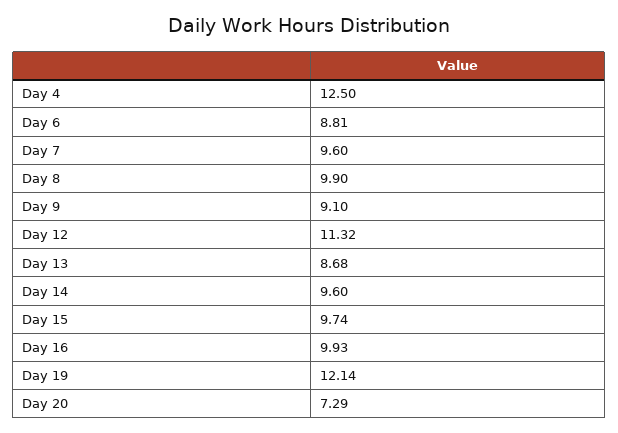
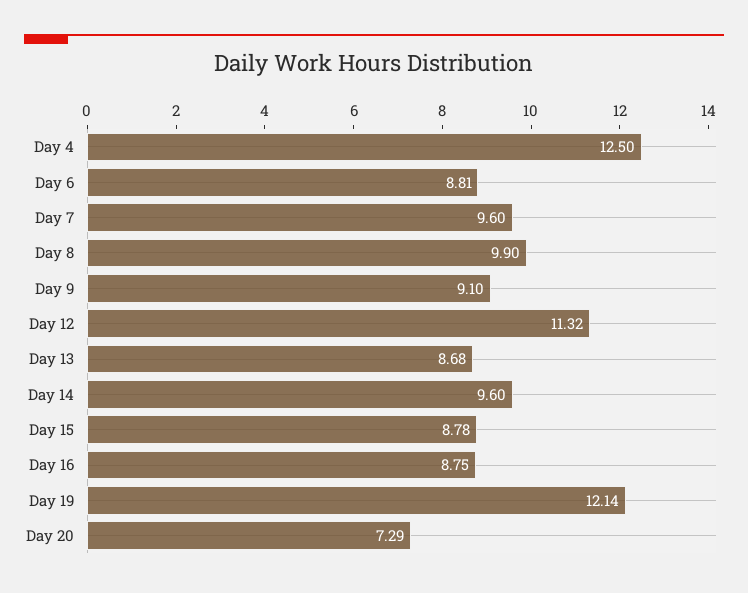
  {
    "Day 4": 12.5,
    "Day 6": 8.81,
    "Day 7": 9.6,
    "Day 8": 9.9,
    "Day 9": 9.1,
    "Day 12": 11.32,
    "Day 13": 8.68,
    "Day 14": 9.6,
-   "Day 15": 9.74,
+   "Day 15": 8.78,
-   "Day 16": 9.93,
+   "Day 16": 8.75,
    "Day 19": 12.14,
    "Day 20": 7.29
  }

